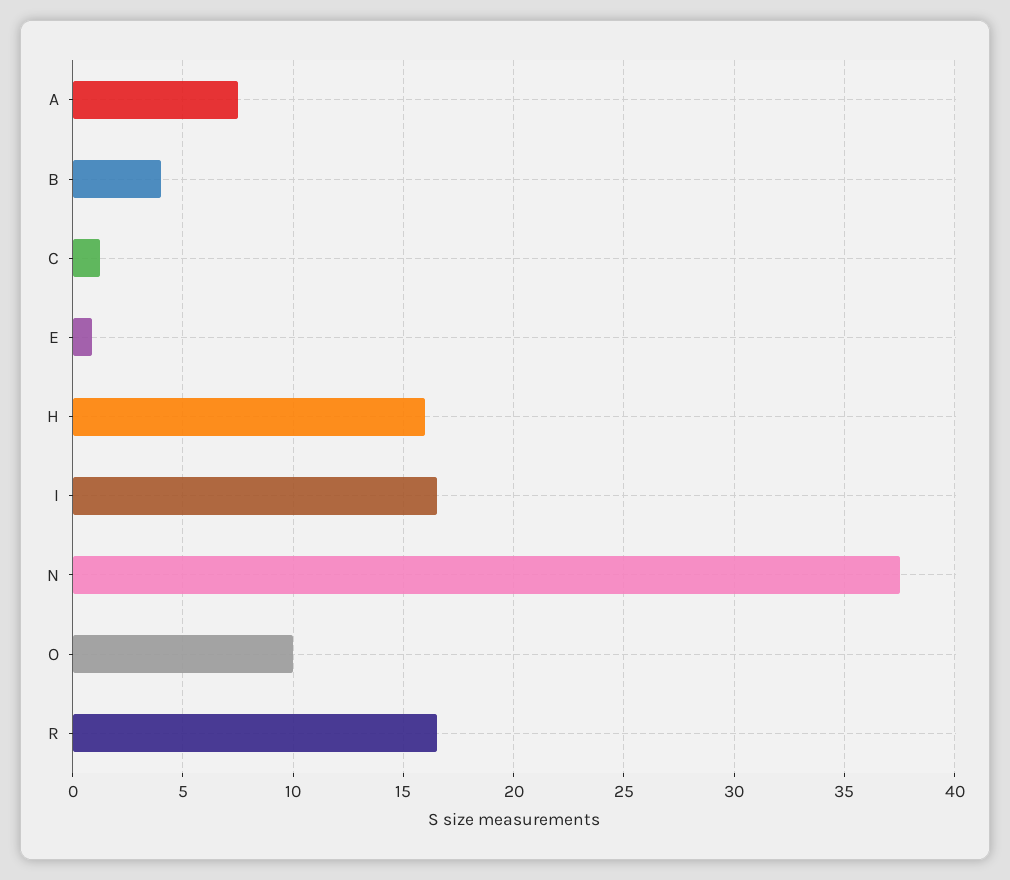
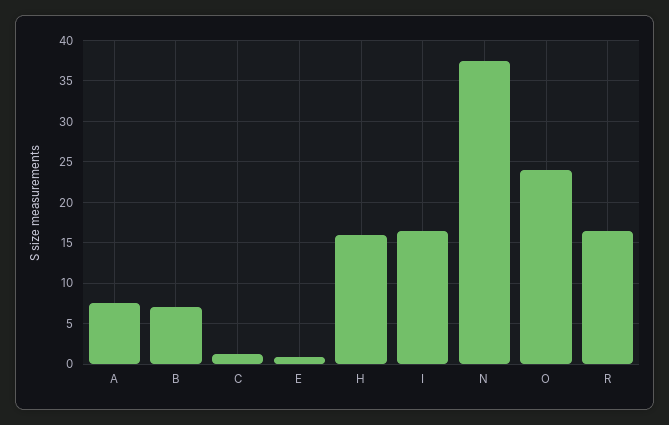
  {
    "A": 7.5,
-   "B": 4,
+   "B": 7,
    "C": 1.5,
    "E": 1,
    "H": 16,
    "I": 16.5,
    "N": 37.5,
-   "O": 10,
+   "O": 24,
    "R": 16.5
  }

